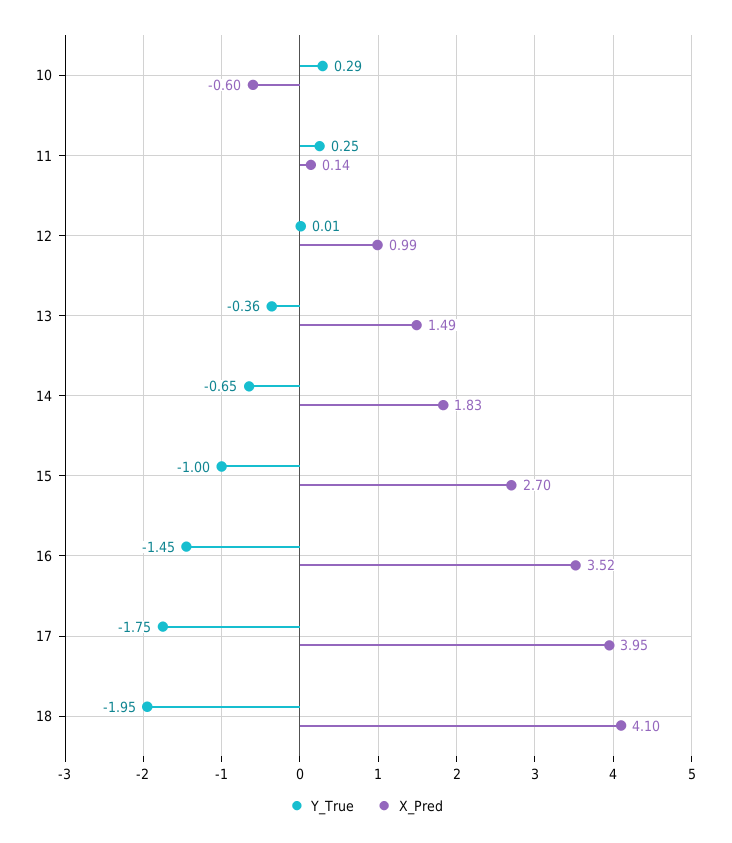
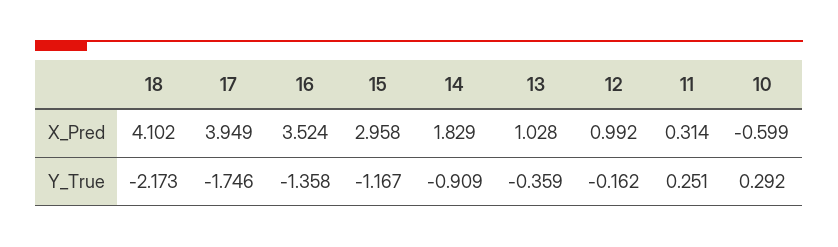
  {
    "Y_True": {
      "10": 0.292,
      "11": 0.251,
-     "12": 0.01,
+     "12": -0.162,
      "13": -0.359,
-     "14": -0.65,
+     "14": -0.909,
-     "15": -1,
+     "15": -1.167,
-     "16": -1.45,
+     "16": -1.358,
      "17": -1.746,
-     "18": -1.95
+     "18": -2.173
    },
    "X_Pred": {
      "10": -0.599,
-     "11": 0.14,
+     "11": 0.314,
      "12": 0.992,
-     "13": 1.49,
+     "13": 1.028,
      "14": 1.829,
-     "15": 2.7,
+     "15": 2.958,
      "16": 3.524,
      "17": 3.949,
      "18": 4.102
    }
  }

